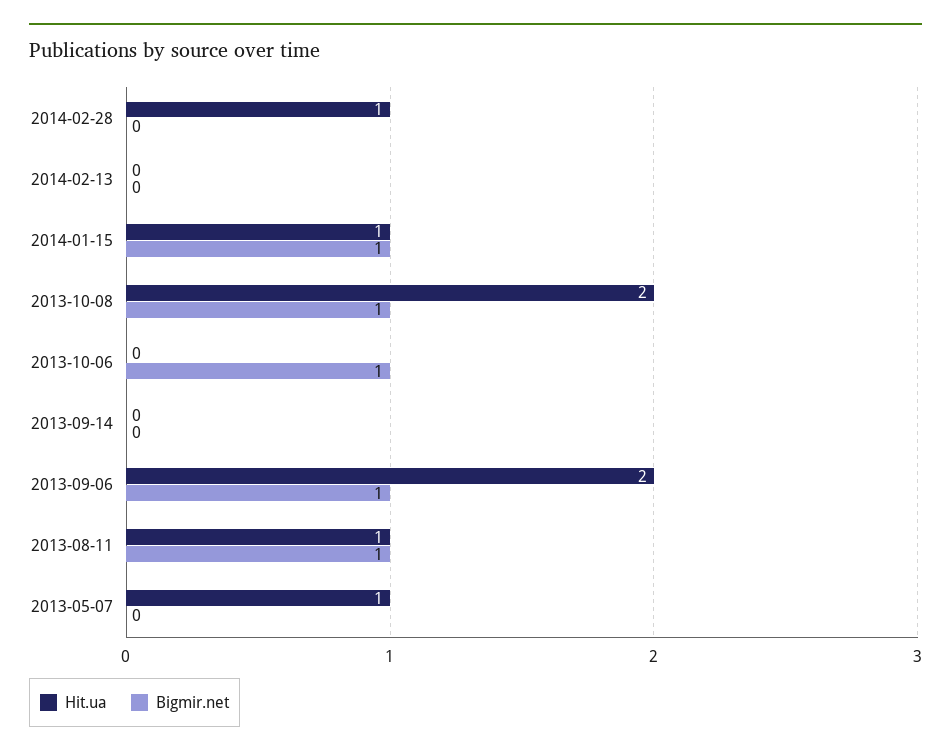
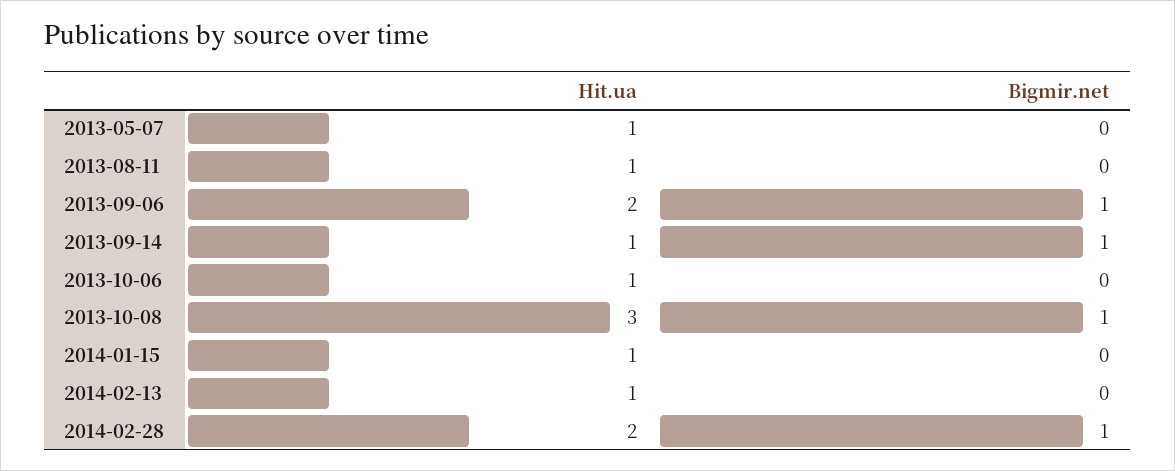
  {
    "Hit.ua": {
-     "2014-02-28": 1,
+     "2014-02-28": 2,
-     "2014-02-13": 0,
+     "2014-02-13": 1,
      "2014-01-15": 1,
-     "2013-10-08": 2,
+     "2013-10-08": 3,
-     "2013-10-06": 0,
+     "2013-10-06": 1,
-     "2013-09-14": 0,
+     "2013-09-14": 1,
      "2013-09-06": 2,
      "2013-08-11": 1,
      "2013-05-07": 1
    },
    "Bigmir.net": {
-     "2014-02-28": 0,
+     "2014-02-28": 1,
      "2014-02-13": 0,
-     "2014-01-15": 1,
+     "2014-01-15": 0,
      "2013-10-08": 1,
-     "2013-10-06": 1,
+     "2013-10-06": 0,
-     "2013-09-14": 0,
+     "2013-09-14": 1,
      "2013-09-06": 1,
-     "2013-08-11": 1,
+     "2013-08-11": 0,
      "2013-05-07": 0
    }
  }

